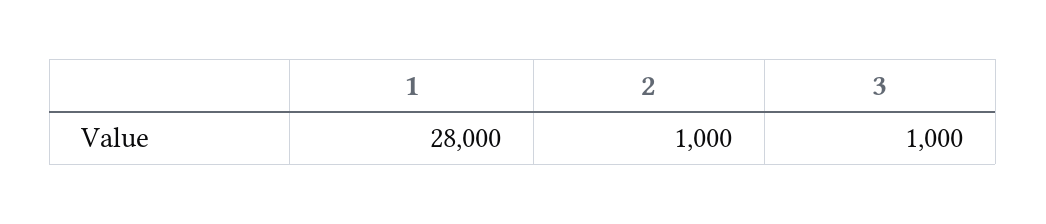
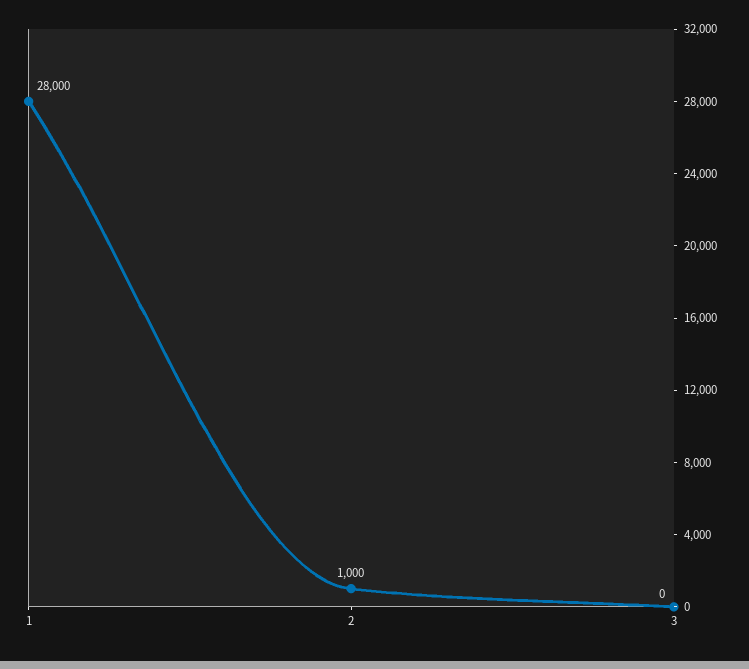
  {
    "1": 28000,
    "2": 1000,
-   "3": 1000
+   "3": 0
  }

